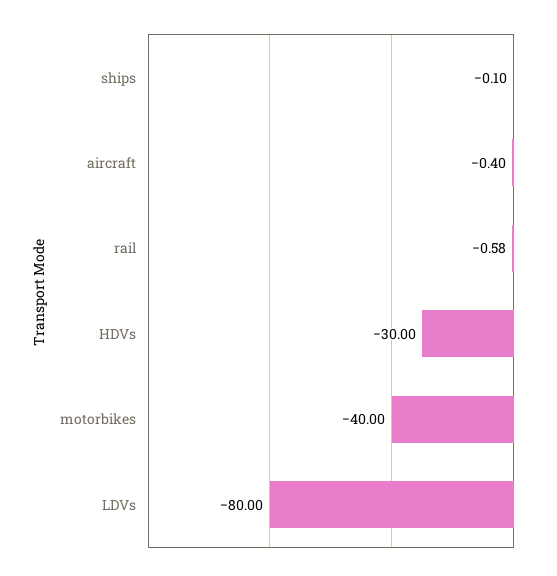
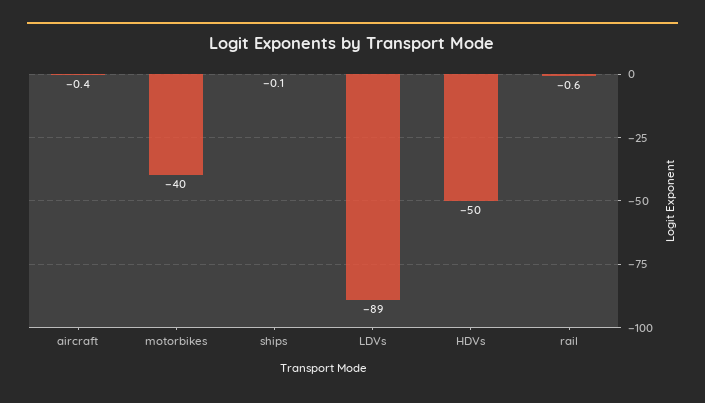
  {
    "ships": -0.1,
    "aircraft": -0.4,
    "rail": -0.58,
-   "HDVs": -30,
+   "HDVs": -50,
    "motorbikes": -40,
-   "LDVs": -80
+   "LDVs": -89
  }

